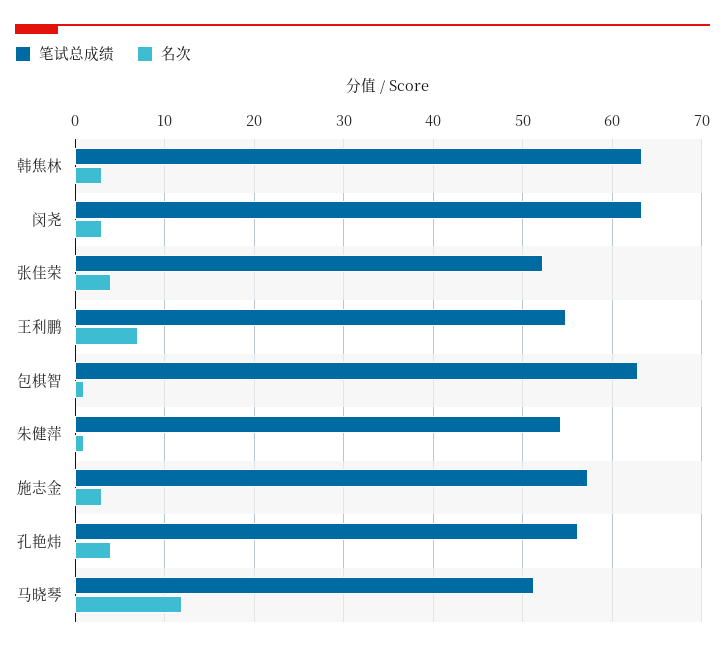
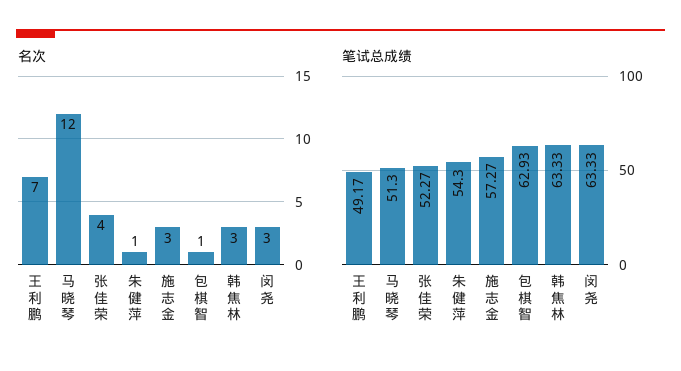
  {
    "笔试总成绩": {
      "韩焦林": 63.33,
      "闵尧": 63.33,
      "张佳荣": 52.27,
-     "王利鹏": 55,
+     "王利鹏": 49.17,
      "包棋智": 62.93,
      "朱健萍": 54.3,
      "施志金": 57.27,
-     "孔艳炜": 56,
      "马晓琴": 51.3
    },
    "名次": {
      "韩焦林": 3,
      "闵尧": 3,
      "张佳荣": 4,
      "王利鹏": 7,
      "包棋智": 1,
      "朱健萍": 1,
      "施志金": 3,
-     "孔艳炜": 4,
      "马晓琴": 12
    }
  }

